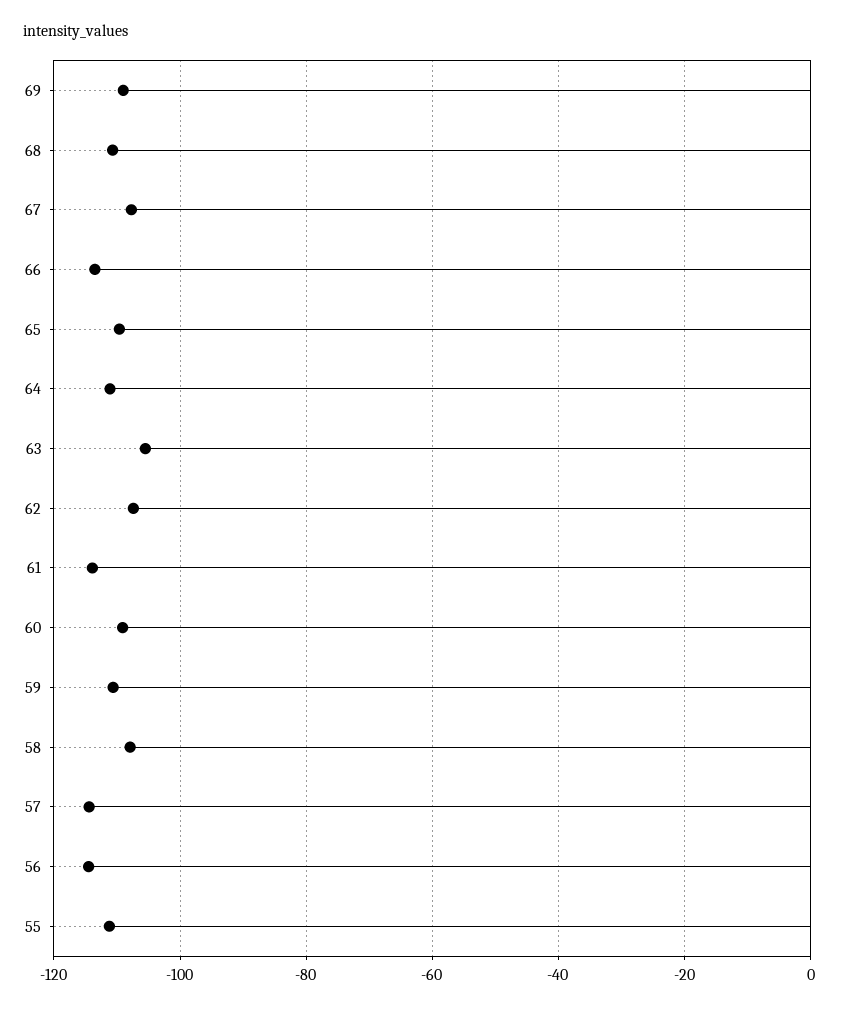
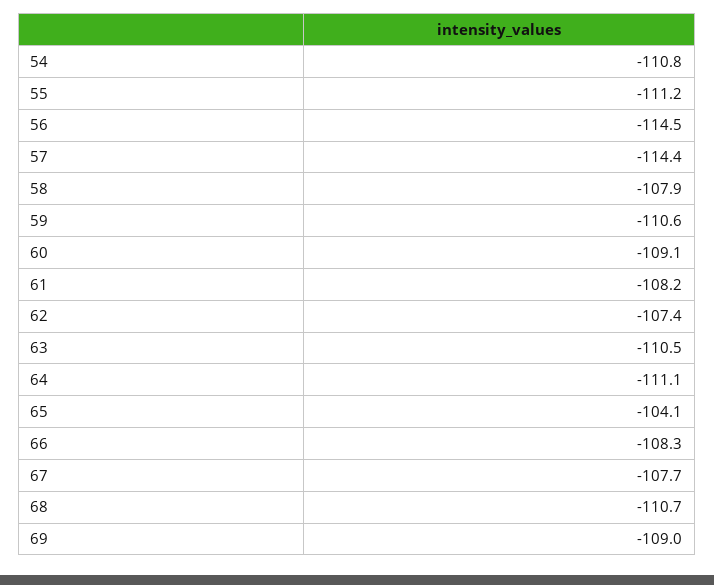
  {
    "69": -109,
    "68": -110.7,
    "67": -107.7,
-   "66": -114,
+   "66": -108.3,
-   "65": -110,
+   "65": -104.1,
    "64": -111.1,
-   "63": -106,
+   "63": -110.5,
    "62": -107.4,
-   "61": -114,
+   "61": -108.2,
    "60": -109.1,
    "59": -110.6,
    "58": -107.9,
    "57": -114.4,
    "56": -114.5,
-   "55": -111.2
+   "55": -111.2,
+   "54": -110.8
  }

